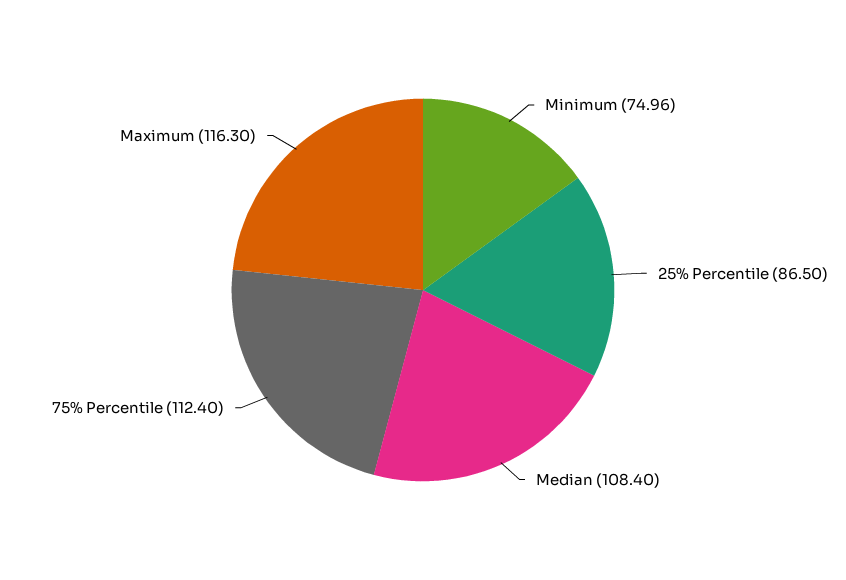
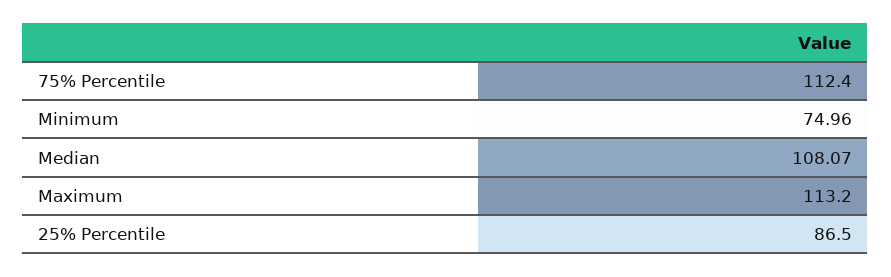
  {
    "Minimum": 74.96,
    "25% Percentile": 86.5,
-   "Median": 108.4,
+   "Median": 108.07,
    "75% Percentile": 112.4,
-   "Maximum": 116.3
+   "Maximum": 113.2
  }

